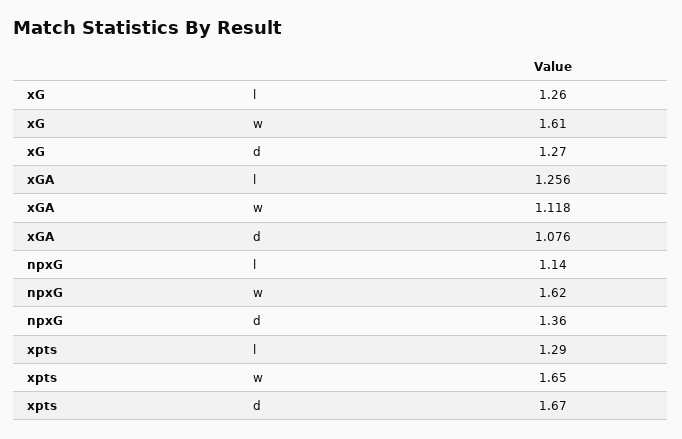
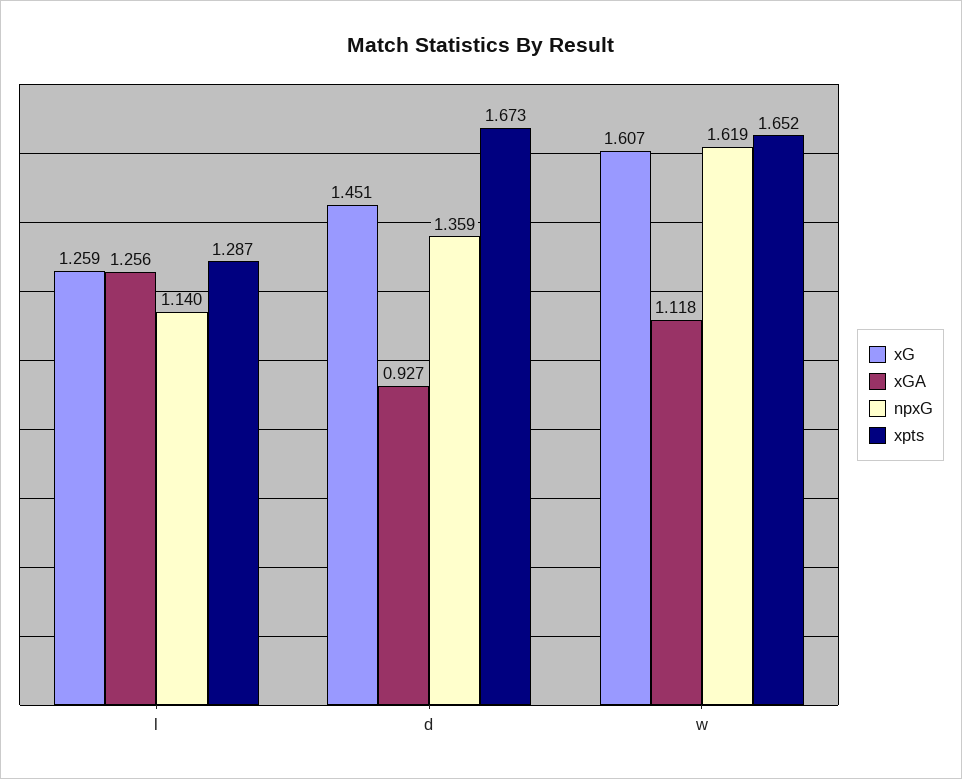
  {
    "xG": {
      "l": 1.259,
      "w": 1.607,
-     "d": 1.27
+     "d": 1.451
    },
    "xGA": {
      "l": 1.256,
      "w": 1.118,
-     "d": 1.076
+     "d": 0.927
    },
    "npxG": {
      "l": 1.14,
      "w": 1.619,
      "d": 1.359
    },
    "xpts": {
      "l": 1.287,
      "w": 1.652,
      "d": 1.673
    }
  }

